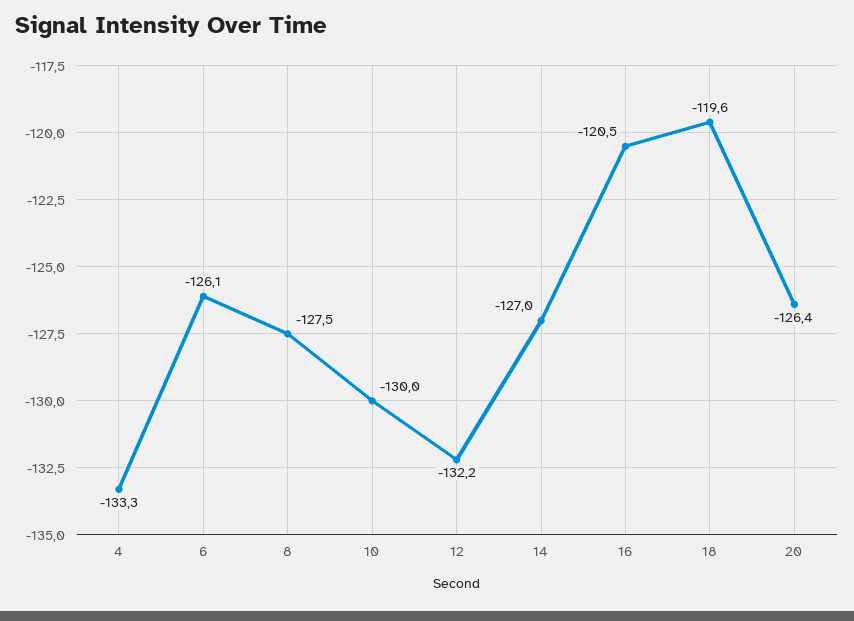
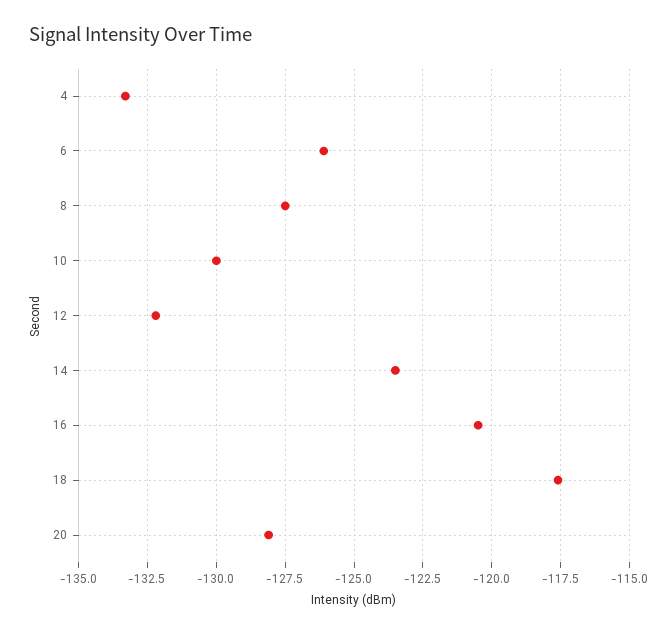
  {
    "4": -133.3,
    "6": -126.1,
    "8": -127.5,
    "10": -130,
    "12": -132.2,
-   "14": -127,
+   "14": -123.5,
    "16": -120.5,
-   "18": -119.6,
+   "18": -117.5,
-   "20": -126.4
+   "20": -128
  }

